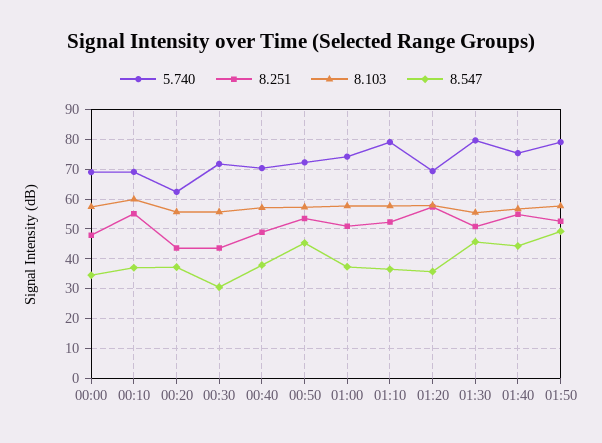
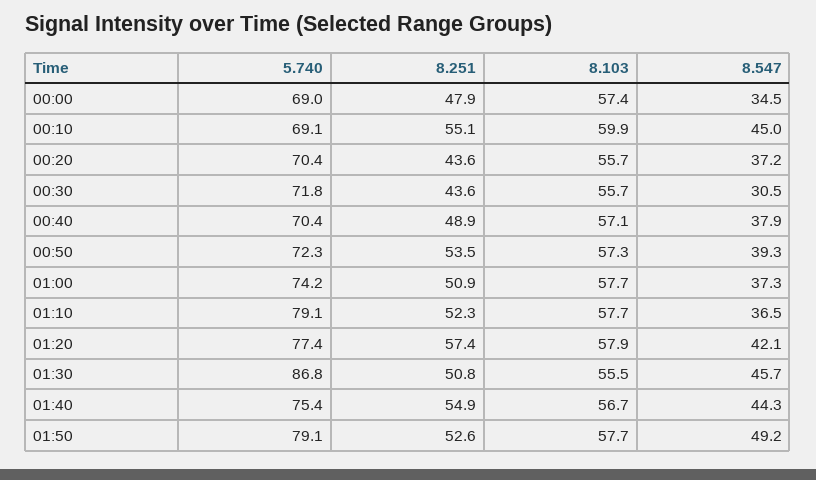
  {
    "5.740": {
      "00:00": 69,
      "00:10": 69.1,
-     "00:20": 62.5,
+     "00:20": 70.4,
      "00:30": 71.8,
      "00:40": 70.4,
      "00:50": 72.3,
      "01:00": 74.2,
      "01:10": 79.1,
-     "01:20": 70,
+     "01:20": 77.4,
-     "01:30": 80,
+     "01:30": 86.8,
      "01:40": 75.4,
      "01:50": 79.1
    },
    "8.251": {
      "00:00": 47.9,
      "00:10": 55.1,
      "00:20": 43.6,
      "00:30": 43.6,
      "00:40": 48.9,
      "00:50": 53.5,
      "01:00": 50.9,
      "01:10": 52.3,
      "01:20": 57.4,
      "01:30": 50.8,
      "01:40": 54.9,
      "01:50": 52.6
    },
    "8.103": {
      "00:00": 57.4,
      "00:10": 59.9,
      "00:20": 55.7,
      "00:30": 55.7,
      "00:40": 57.1,
      "00:50": 57.3,
      "01:00": 57.7,
      "01:10": 57.7,
      "01:20": 57.9,
      "01:30": 55.5,
      "01:40": 56.7,
      "01:50": 57.7
    },
    "8.547": {
      "00:00": 34.5,
-     "00:10": 37.5,
+     "00:10": 45,
      "00:20": 37.2,
      "00:30": 30.5,
      "00:40": 37.9,
-     "00:50": 45,
+     "00:50": 39.3,
      "01:00": 37.3,
      "01:10": 36.5,
-     "01:20": 35,
+     "01:20": 42.1,
      "01:30": 45.7,
      "01:40": 44.3,
      "01:50": 49.2
    }
  }

